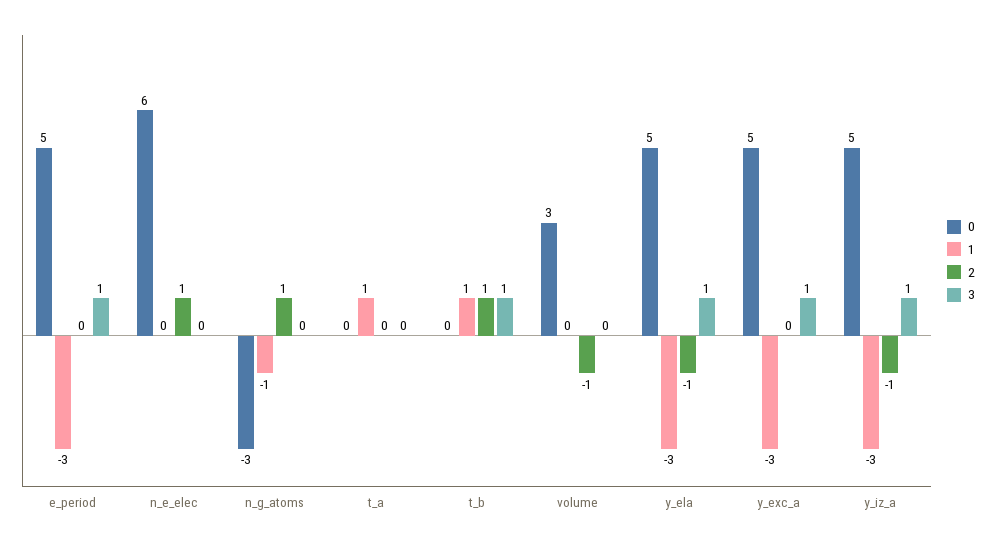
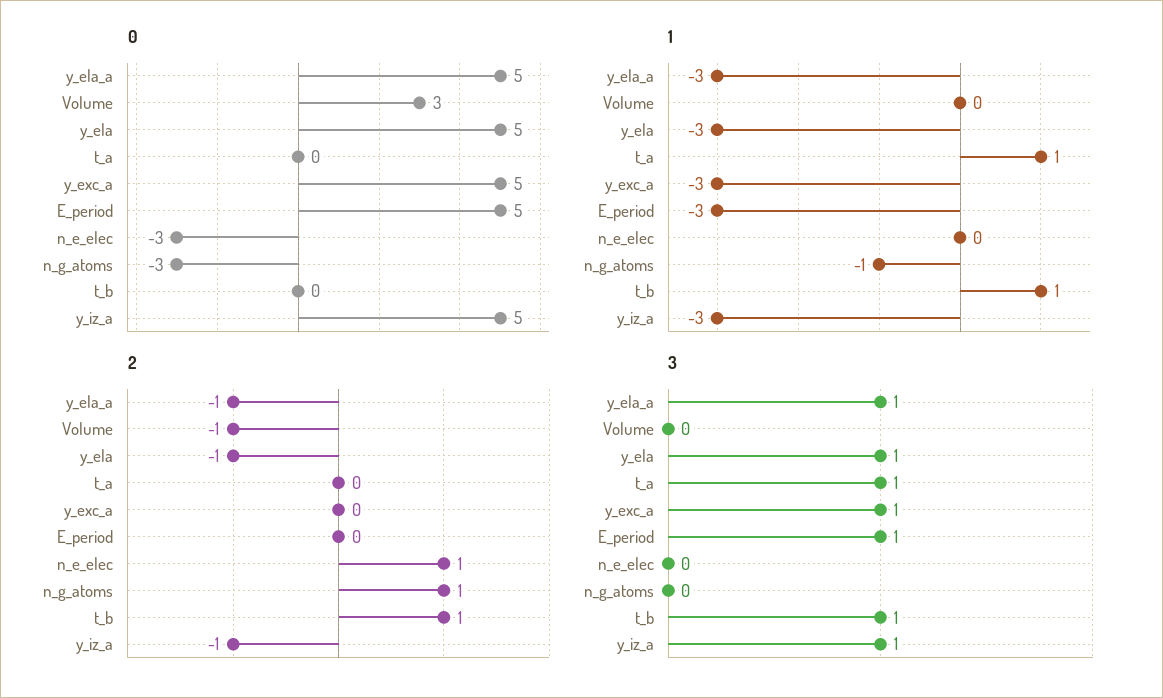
  {
    "0": {
      "e_period": 5,
-     "n_e_elec": 6,
+     "n_e_elec": -3,
      "n_g_atoms": -3,
      "t_a": 0,
      "t_b": 0,
      "volume": 3,
      "y_ela": 5,
      "y_exc_a": 5,
-     "y_iz_a": 5
+     "y_iz_a": 5,
+     "y_ela_a": 5
    },
    "1": {
      "e_period": -3,
      "n_e_elec": 0,
      "n_g_atoms": -1,
      "t_a": 1,
      "t_b": 1,
      "volume": 0,
      "y_ela": -3,
      "y_exc_a": -3,
-     "y_iz_a": -3
+     "y_iz_a": -3,
+     "y_ela_a": -3
    },
    "2": {
      "e_period": 0,
      "n_e_elec": 1,
      "n_g_atoms": 1,
      "t_a": 0,
      "t_b": 1,
      "volume": -1,
      "y_ela": -1,
      "y_exc_a": 0,
-     "y_iz_a": -1
+     "y_iz_a": -1,
+     "y_ela_a": -1
    },
    "3": {
      "e_period": 1,
      "n_e_elec": 0,
      "n_g_atoms": 0,
-     "t_a": 0,
+     "t_a": 1,
      "t_b": 1,
      "volume": 0,
      "y_ela": 1,
      "y_exc_a": 1,
-     "y_iz_a": 1
+     "y_iz_a": 1,
+     "y_ela_a": 1
    }
  }

